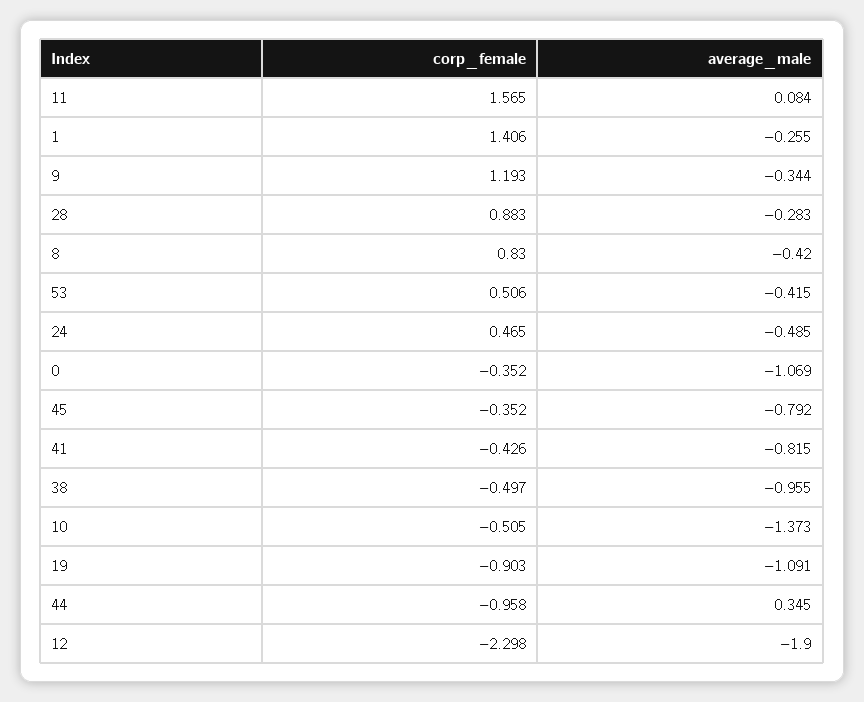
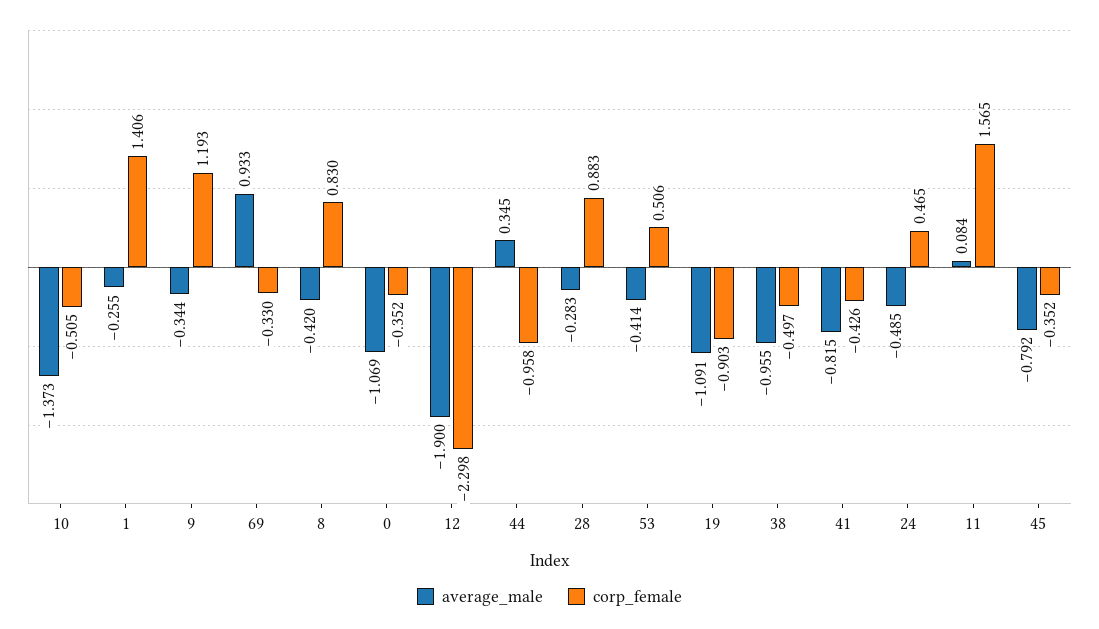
  {
    "corp_female": {
      "11": 1.565,
      "1": 1.406,
      "9": 1.193,
      "28": 0.883,
      "8": 0.83,
      "53": 0.506,
      "24": 0.465,
      "0": -0.352,
      "45": -0.352,
      "41": -0.426,
      "38": -0.497,
      "10": -0.505,
      "19": -0.903,
      "44": -0.958,
-     "12": -2.298
+     "12": -2.298,
+     "69": -0.33
    },
    "average_male": {
      "11": 0.084,
      "1": -0.255,
      "9": -0.344,
      "28": -0.283,
      "8": -0.42,
-     "53": -0.415,
+     "53": -0.414,
      "24": -0.485,
      "0": -1.069,
      "45": -0.792,
      "41": -0.815,
      "38": -0.955,
      "10": -1.373,
      "19": -1.091,
      "44": 0.345,
-     "12": -1.9
+     "12": -1.9,
+     "69": 0.933
    }
  }

